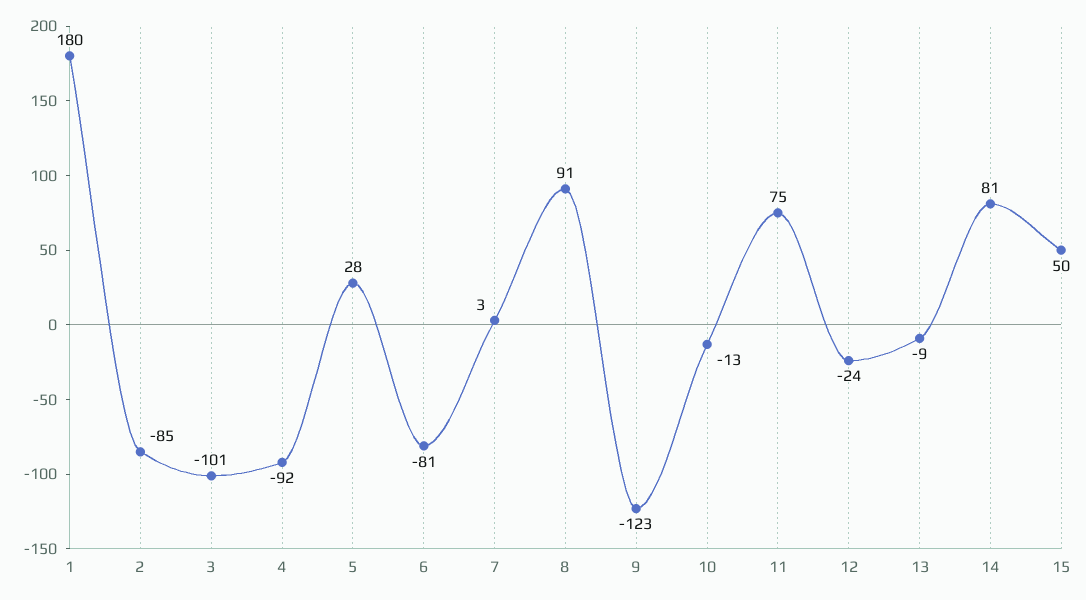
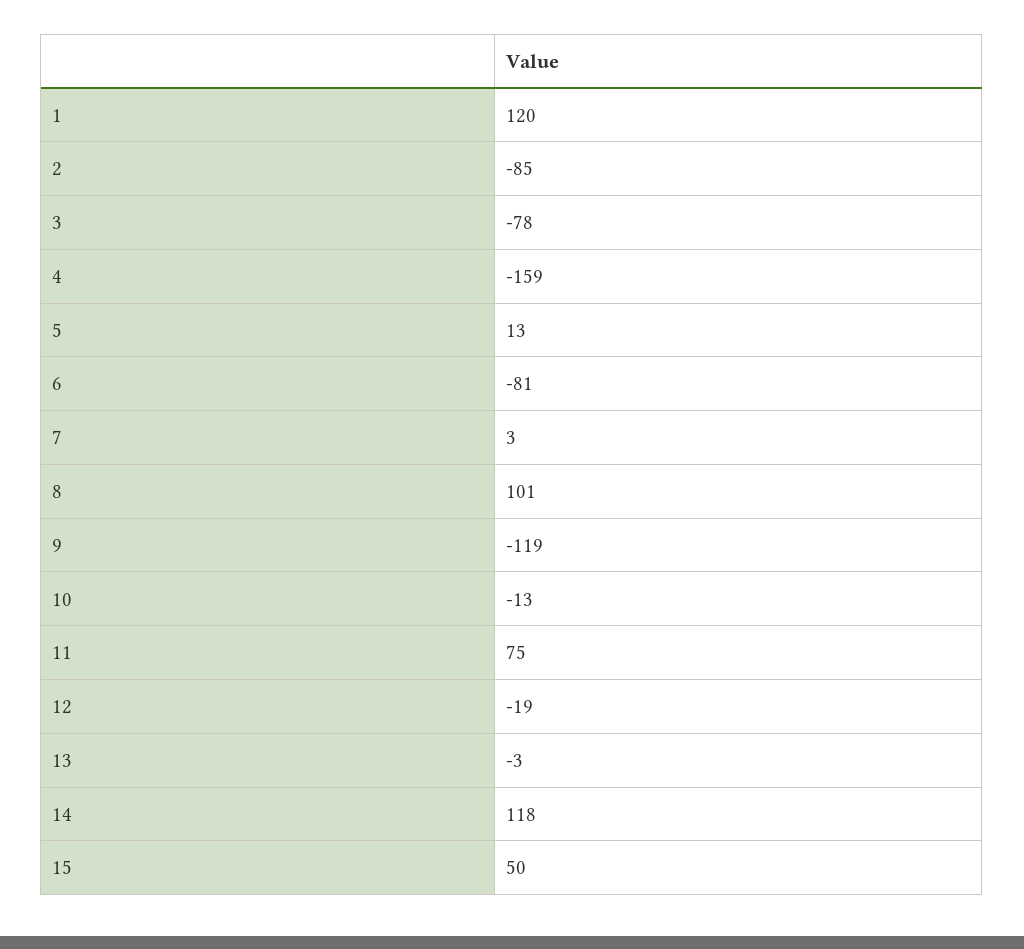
  {
-   "1": 180,
+   "1": 120,
    "2": -85,
-   "3": -101,
+   "3": -78,
-   "4": -92,
+   "4": -159,
-   "5": 28,
+   "5": 13,
    "6": -81,
    "7": 3,
-   "8": 91,
+   "8": 101,
-   "9": -123,
+   "9": -119,
    "10": -13,
    "11": 75,
-   "12": -24,
+   "12": -19,
-   "13": -9,
+   "13": -3,
-   "14": 81,
+   "14": 118,
    "15": 50
  }

